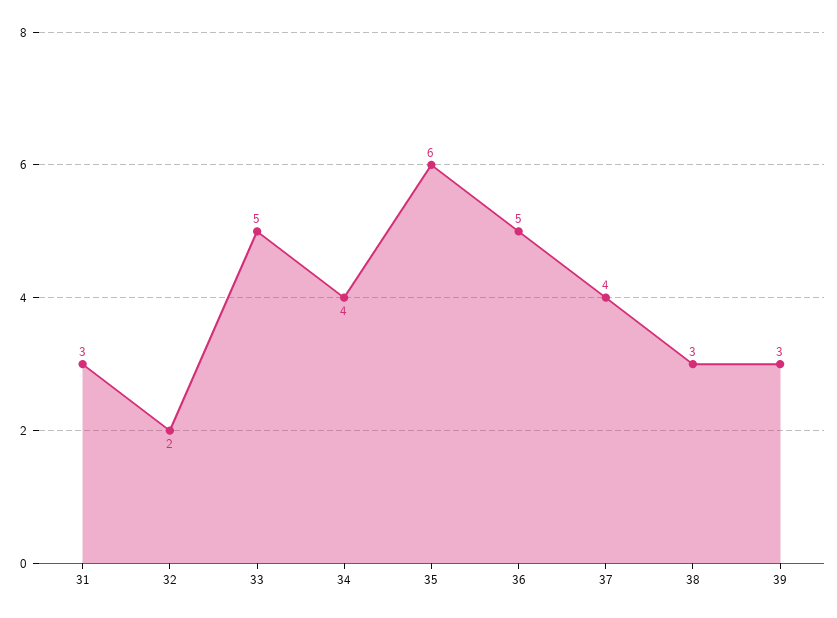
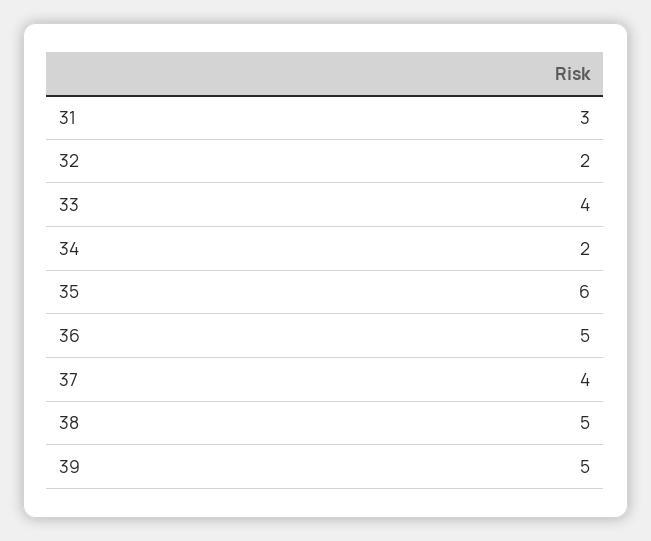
  {
    "31": 3,
    "32": 2,
-   "33": 5,
+   "33": 4,
-   "34": 4,
+   "34": 2,
    "35": 6,
    "36": 5,
    "37": 4,
-   "38": 3,
+   "38": 5,
-   "39": 3
+   "39": 5
  }

